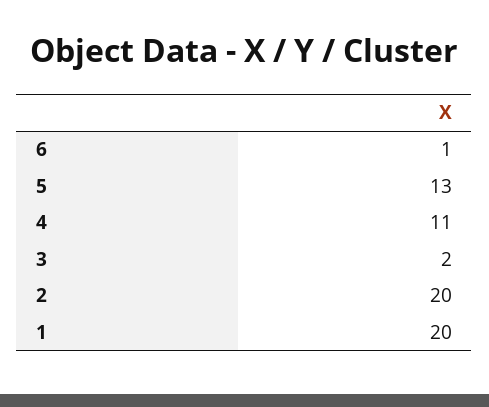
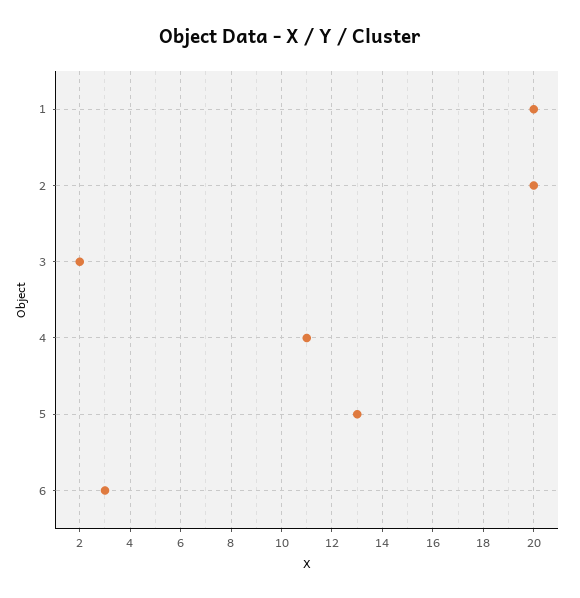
  {
-   "6": 1,
+   "6": 3,
    "5": 13,
    "4": 11,
    "3": 2,
    "2": 20,
    "1": 20
  }

